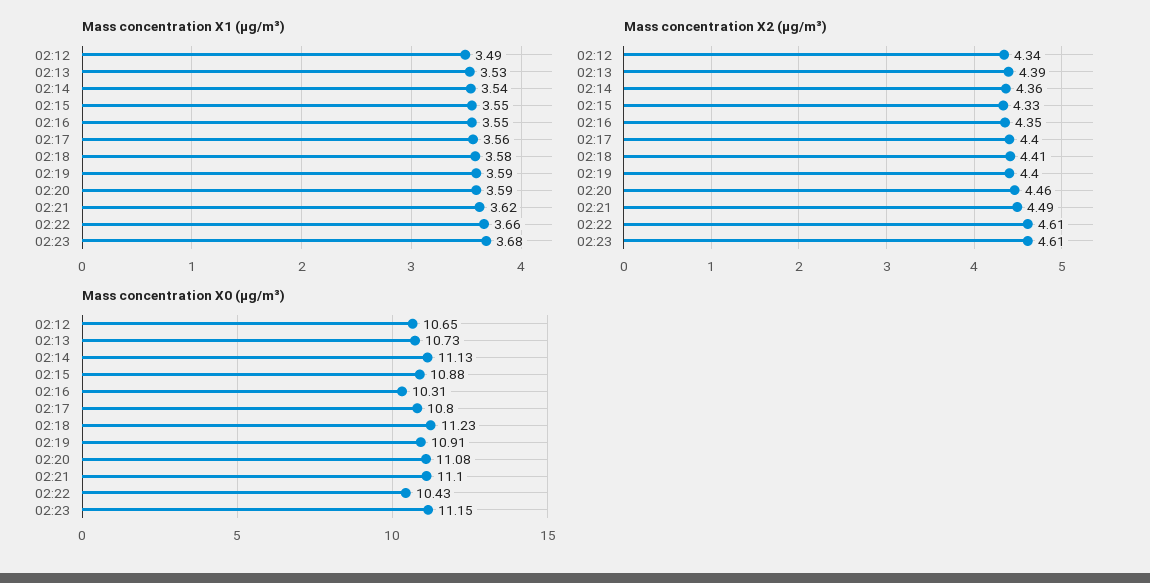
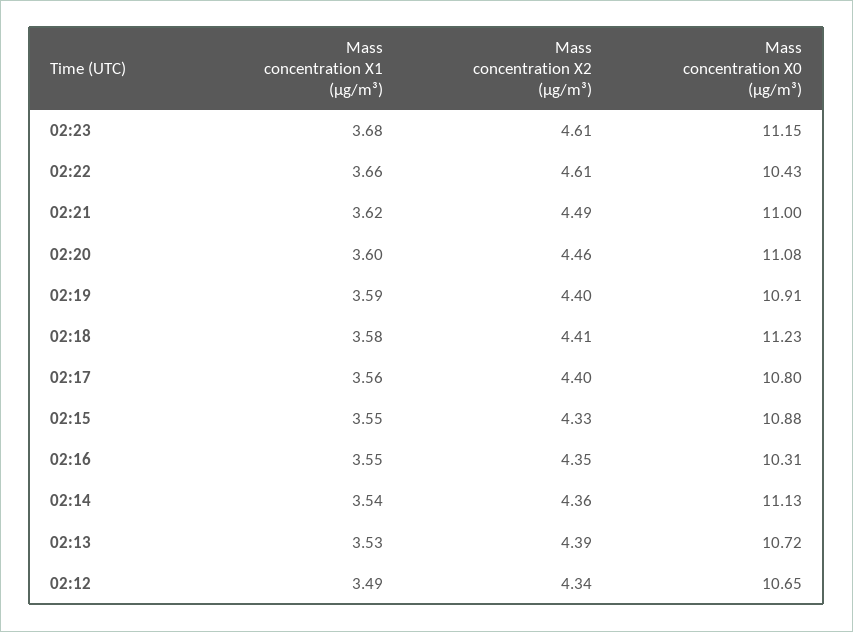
  {
    "Mass concentration X1 (μg/m³)": {
      "02:12": 3.49,
      "02:13": 3.53,
      "02:14": 3.54,
      "02:15": 3.55,
      "02:16": 3.55,
      "02:17": 3.56,
      "02:18": 3.58,
      "02:19": 3.59,
-     "02:20": 3.59,
+     "02:20": 3.6,
      "02:21": 3.62,
      "02:22": 3.66,
      "02:23": 3.68
    },
    "Mass concentration X2 (μg/m³)": {
      "02:12": 4.34,
      "02:13": 4.39,
      "02:14": 4.36,
      "02:15": 4.33,
      "02:16": 4.35,
      "02:17": 4.4,
      "02:18": 4.41,
      "02:19": 4.4,
      "02:20": 4.46,
      "02:21": 4.49,
      "02:22": 4.61,
      "02:23": 4.61
    },
    "Mass concentration X0 (μg/m³)": {
      "02:12": 10.65,
-     "02:13": 10.73,
+     "02:13": 10.72,
      "02:14": 11.13,
      "02:15": 10.88,
      "02:16": 10.31,
      "02:17": 10.8,
      "02:18": 11.23,
      "02:19": 10.91,
      "02:20": 11.08,
-     "02:21": 11.1,
+     "02:21": 11,
      "02:22": 10.43,
      "02:23": 11.15
    }
  }

